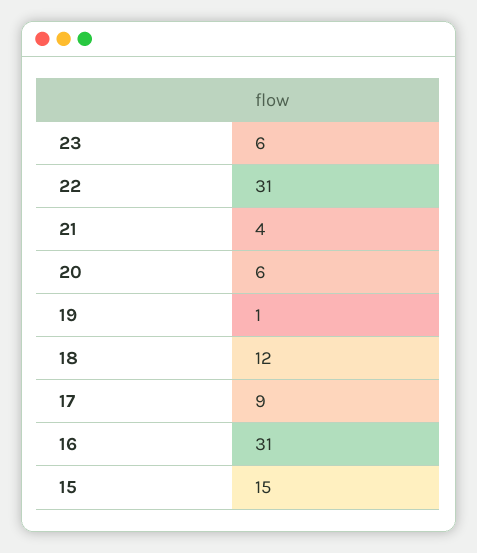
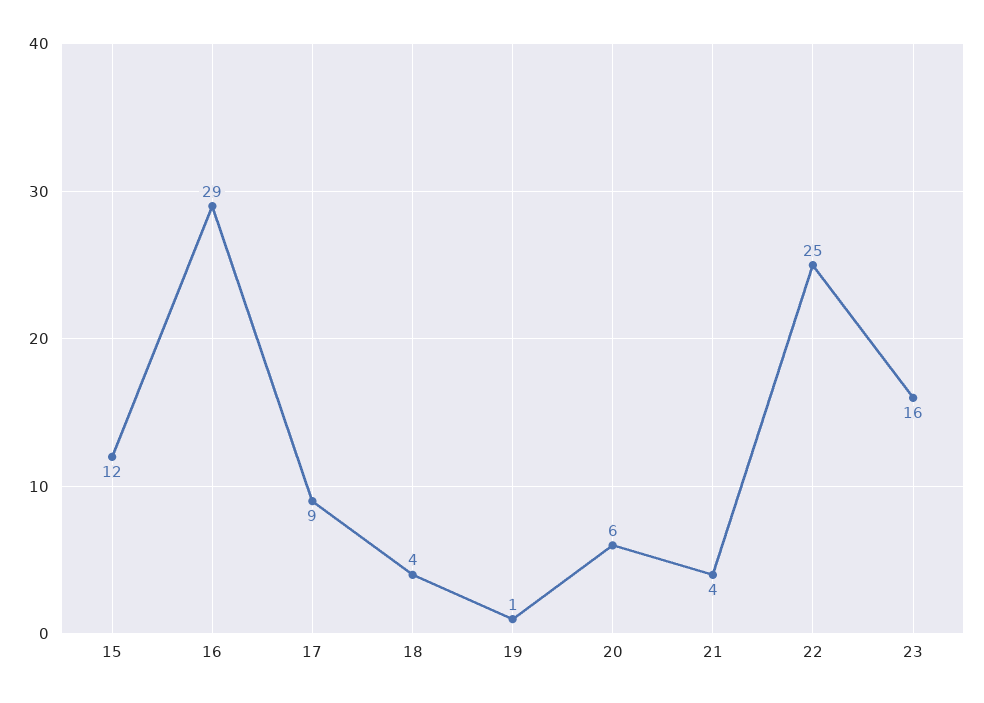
  {
-   "23": 6,
+   "23": 16,
-   "22": 31,
+   "22": 25,
    "21": 4,
    "20": 6,
    "19": 1,
-   "18": 12,
+   "18": 4,
    "17": 9,
-   "16": 31,
+   "16": 29,
-   "15": 15
+   "15": 12
  }

